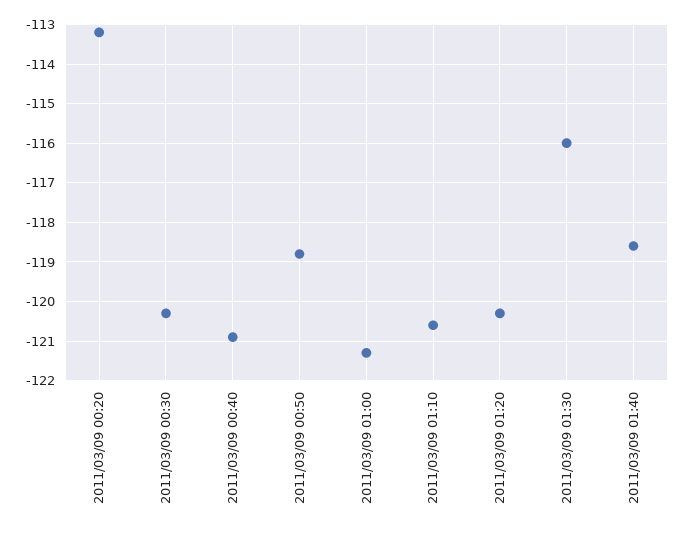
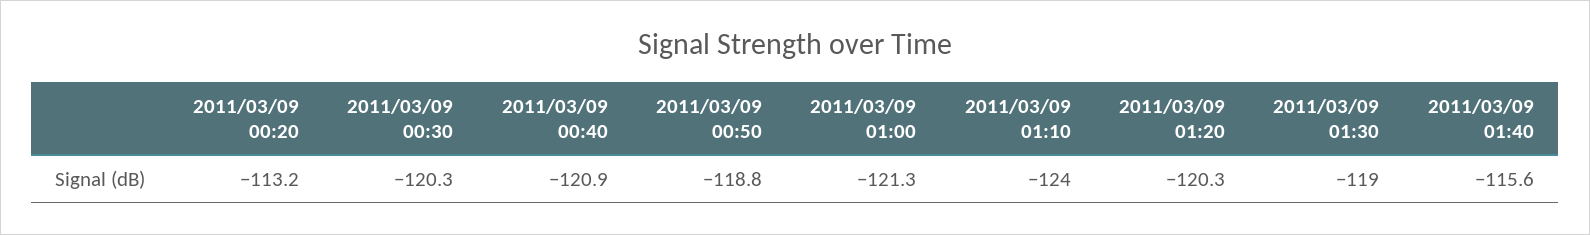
  {
    "2011/03/09 00:20": -113.2,
    "2011/03/09 00:30": -120.3,
    "2011/03/09 00:40": -120.9,
    "2011/03/09 00:50": -118.8,
    "2011/03/09 01:00": -121.3,
-   "2011/03/09 01:10": -120.5,
+   "2011/03/09 01:10": -124,
    "2011/03/09 01:20": -120.3,
-   "2011/03/09 01:30": -116,
+   "2011/03/09 01:30": -119,
-   "2011/03/09 01:40": -118.5
+   "2011/03/09 01:40": -115.6
  }

